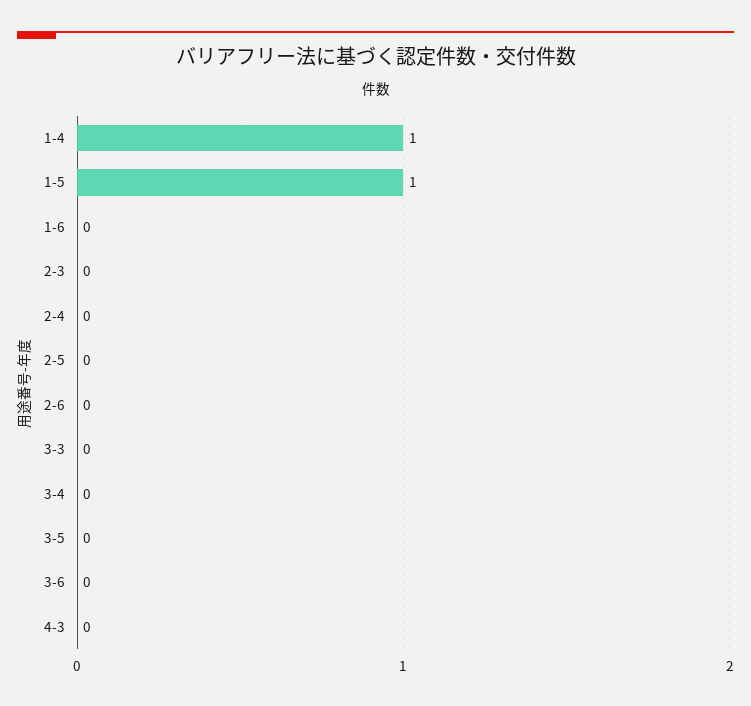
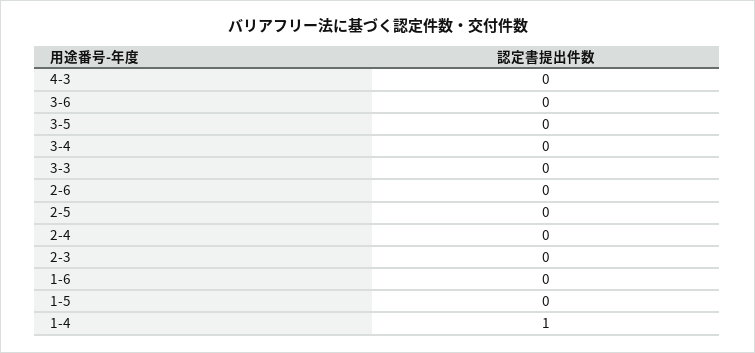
  {
    "1-4": 1,
-   "1-5": 1,
+   "1-5": 0,
    "1-6": 0,
    "2-3": 0,
    "2-4": 0,
    "2-5": 0,
    "2-6": 0,
    "3-3": 0,
    "3-4": 0,
    "3-5": 0,
    "3-6": 0,
    "4-3": 0
  }

